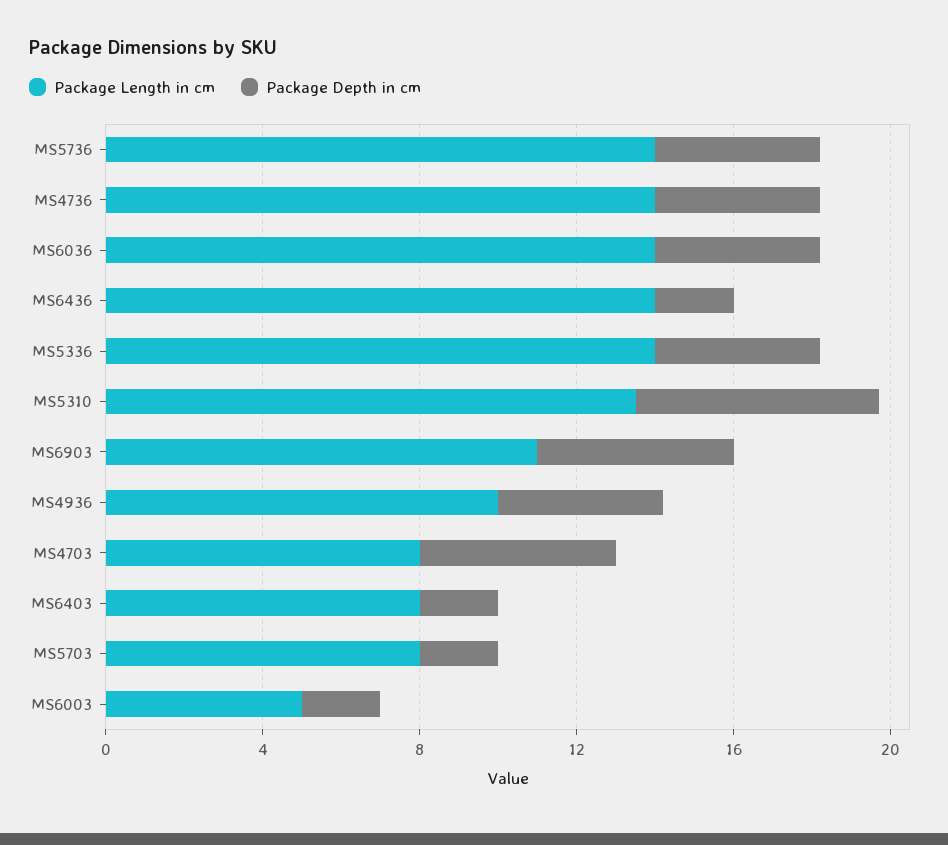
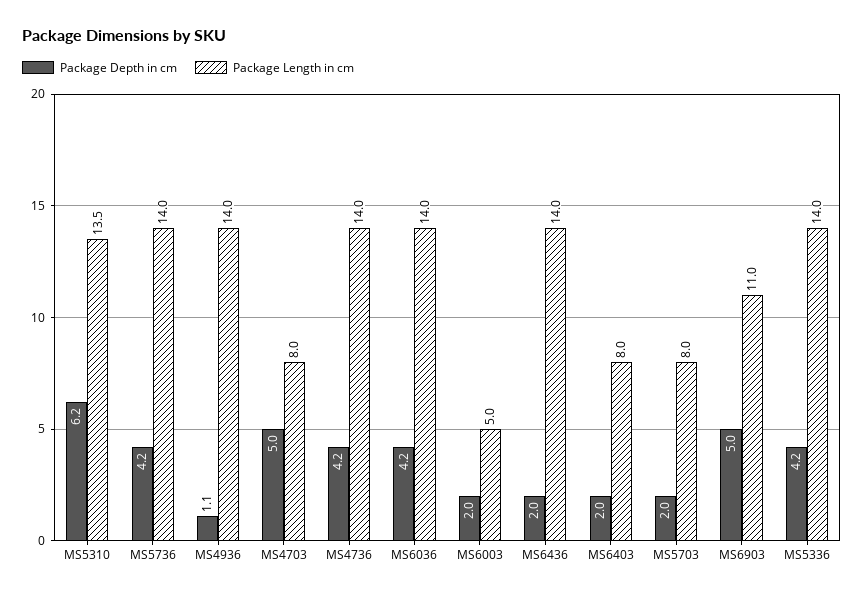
  {
    "Package Length in cm": {
      "MS5736": 14,
      "MS4736": 14,
      "MS6036": 14,
      "MS6436": 14,
      "MS5336": 14,
      "MS5310": 13.5,
      "MS6903": 11,
-     "MS4936": 10,
+     "MS4936": 14,
      "MS4703": 8,
      "MS6403": 8,
      "MS5703": 8,
      "MS6003": 5
    },
    "Package Depth in cm": {
      "MS5736": 4.2,
      "MS4736": 4.2,
      "MS6036": 4.2,
      "MS6436": 2,
      "MS5336": 4.2,
      "MS5310": 6.2,
      "MS6903": 5,
-     "MS4936": 4,
+     "MS4936": 1.1,
      "MS4703": 5,
      "MS6403": 2,
      "MS5703": 2,
      "MS6003": 2
    }
  }

